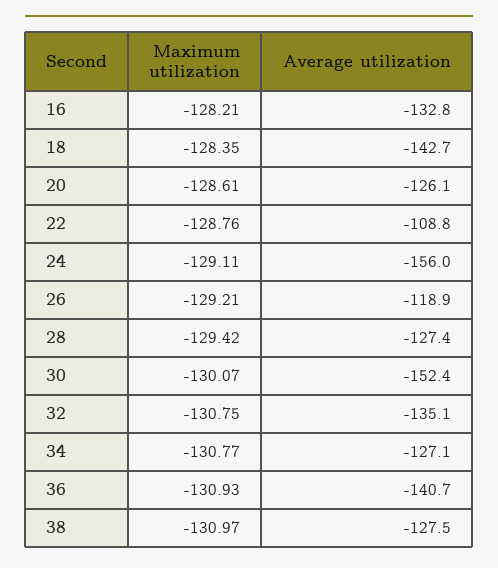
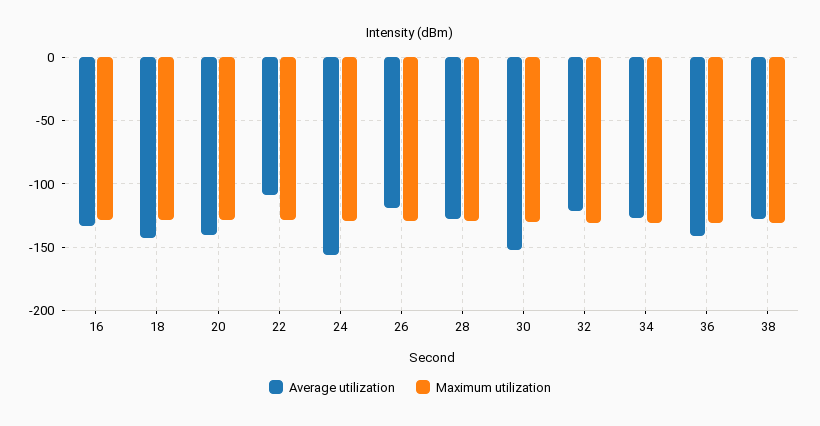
  {
    "Maximum utilization": {
      "16": -128.21,
      "18": -128.35,
      "20": -128.61,
      "22": -128.76,
      "24": -129.11,
      "26": -129.21,
      "28": -129.42,
      "30": -130.07,
      "32": -130.75,
      "34": -130.77,
      "36": -130.93,
      "38": -130.97
    },
    "Average utilization": {
      "16": -132.8,
      "18": -142.7,
-     "20": -126.1,
+     "20": -140,
      "22": -108.8,
      "24": -156,
      "26": -118.9,
      "28": -127.4,
      "30": -152.4,
-     "32": -135.1,
+     "32": -120,
      "34": -127.1,
      "36": -140.7,
      "38": -127.5
    }
  }

